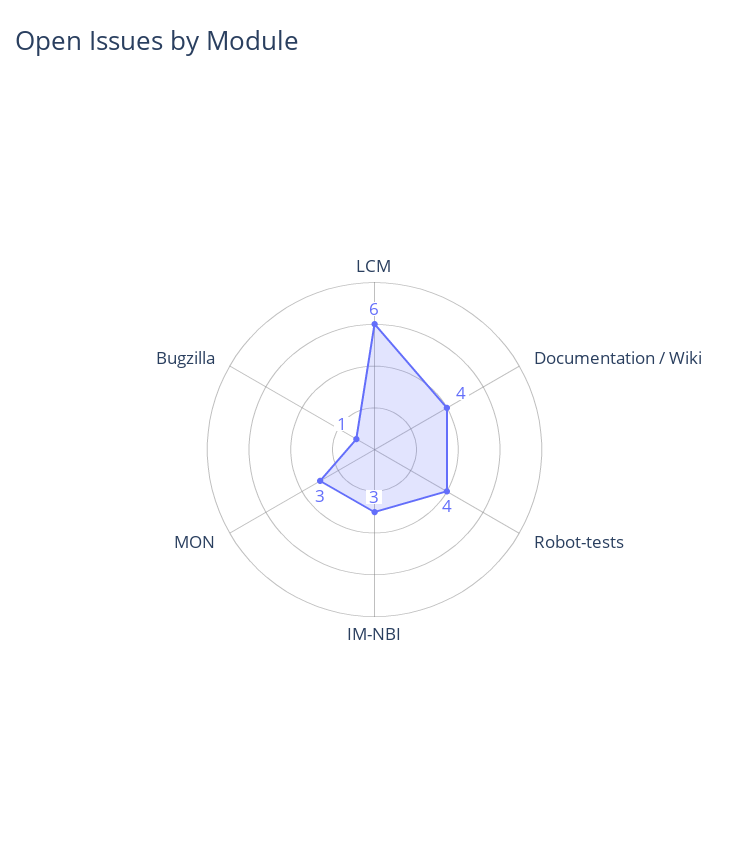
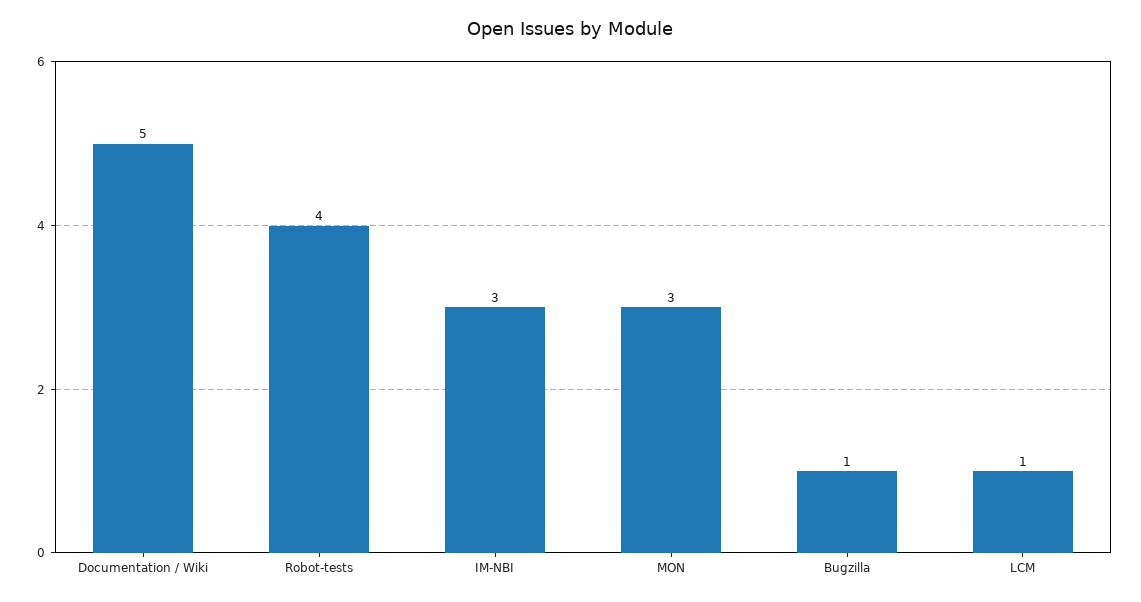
  {
-   "LCM": 6,
+   "LCM": 1,
-   "Documentation / Wiki": 4,
+   "Documentation / Wiki": 5,
    "Robot-tests": 4,
    "IM-NBI": 3,
    "MON": 3,
    "Bugzilla": 1
  }

